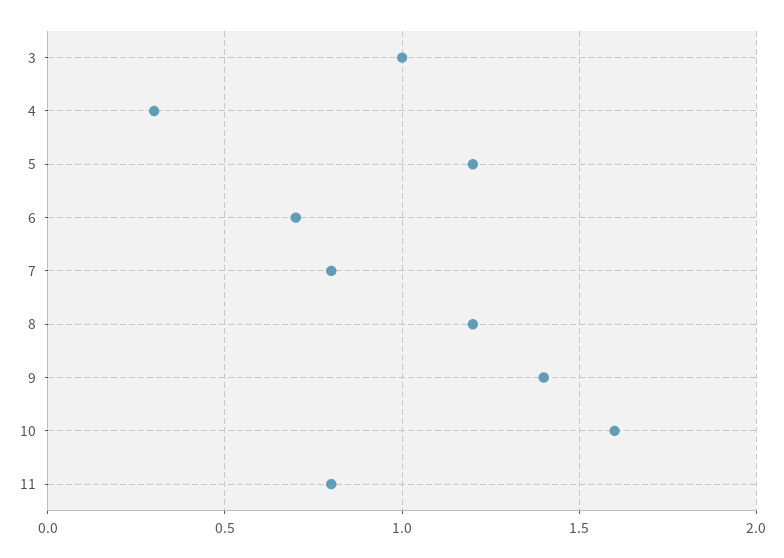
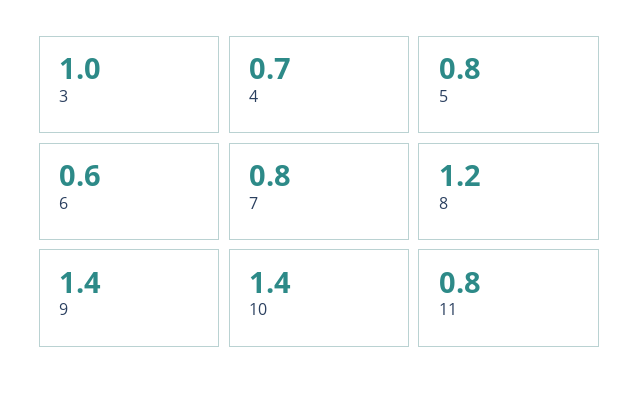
  {
    "3": 1,
-   "4": 0.3,
+   "4": 0.7,
-   "5": 1.2,
+   "5": 0.8,
-   "6": 0.7,
+   "6": 0.6,
    "7": 0.8,
    "8": 1.2,
    "9": 1.4,
-   "10": 1.6,
+   "10": 1.4,
    "11": 0.8
  }

